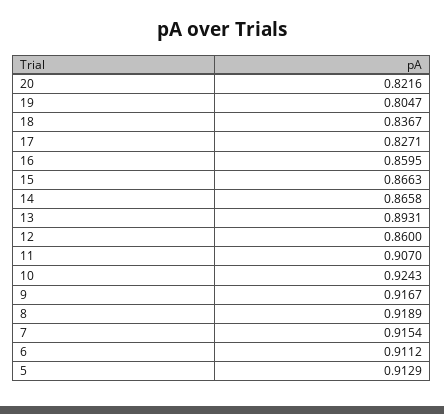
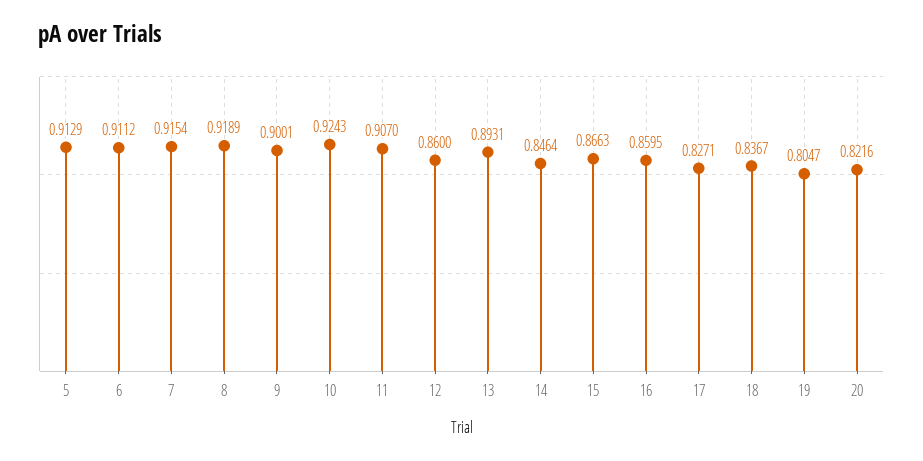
  {
    "20": 0.8216,
    "19": 0.8047,
    "18": 0.8367,
    "17": 0.8271,
    "16": 0.8595,
    "15": 0.8663,
-   "14": 0.8658,
+   "14": 0.8464,
    "13": 0.8931,
    "12": 0.86,
    "11": 0.907,
    "10": 0.9243,
-   "9": 0.9167,
+   "9": 0.9001,
    "8": 0.9189,
    "7": 0.9154,
    "6": 0.9112,
    "5": 0.9129
  }

